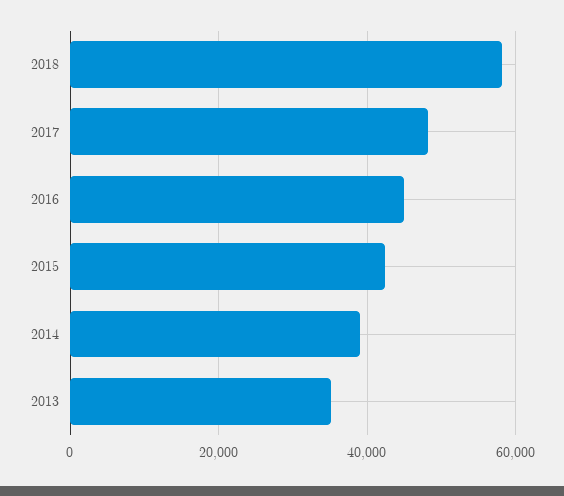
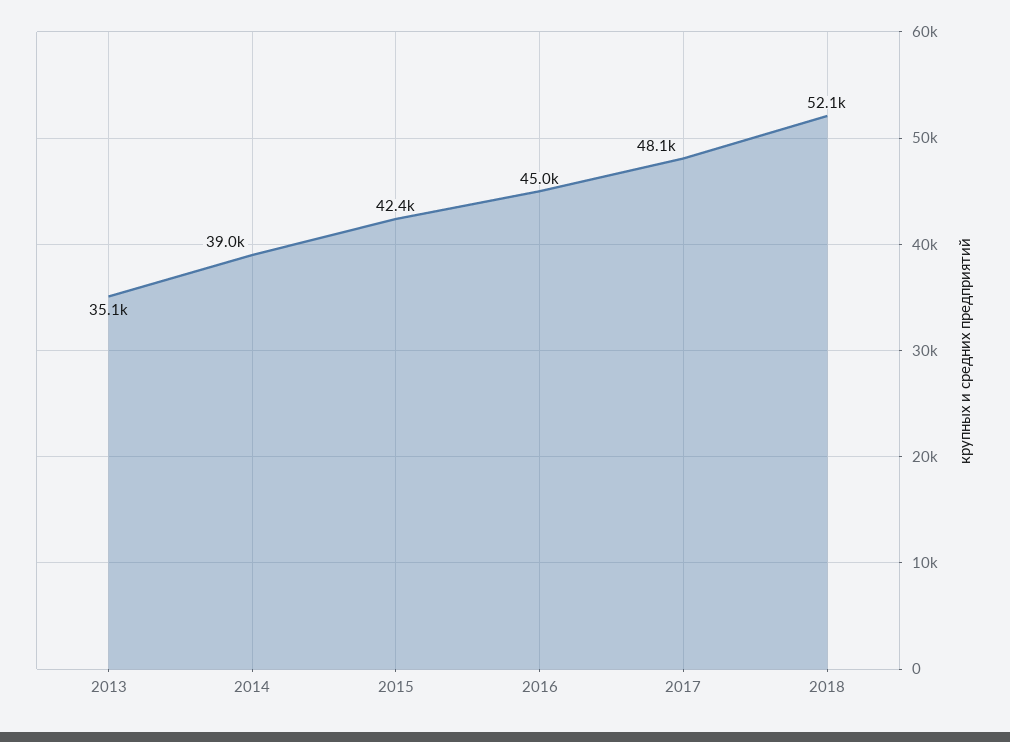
  {
-   "2018": 58000,
+   "2018": 52100,
    "2017": 48100,
    "2016": 45000,
    "2015": 42400,
    "2014": 39000,
    "2013": 35100
  }

